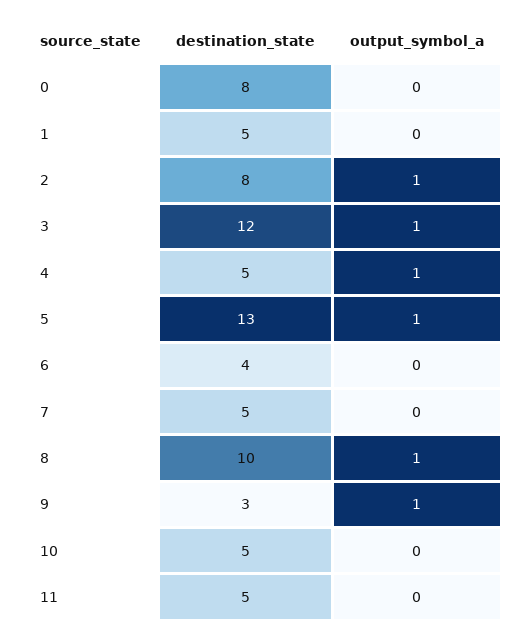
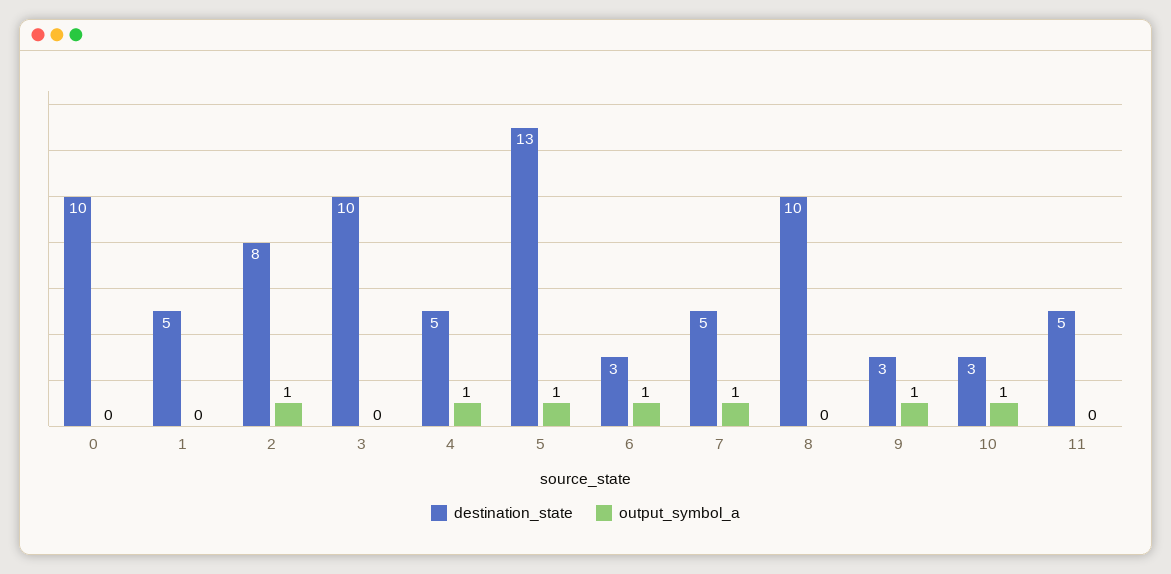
  {
    "destination_state": {
-     "0": 8,
+     "0": 10,
      "1": 5,
      "2": 8,
-     "3": 12,
+     "3": 10,
      "4": 5,
      "5": 13,
-     "6": 4,
+     "6": 3,
      "7": 5,
      "8": 10,
      "9": 3,
-     "10": 5,
+     "10": 3,
      "11": 5
    },
    "output_symbol_a": {
      "0": 0,
      "1": 0,
      "2": 1,
-     "3": 1,
+     "3": 0,
      "4": 1,
      "5": 1,
-     "6": 0,
+     "6": 1,
-     "7": 0,
+     "7": 1,
-     "8": 1,
+     "8": 0,
      "9": 1,
-     "10": 0,
+     "10": 1,
      "11": 0
    }
  }

